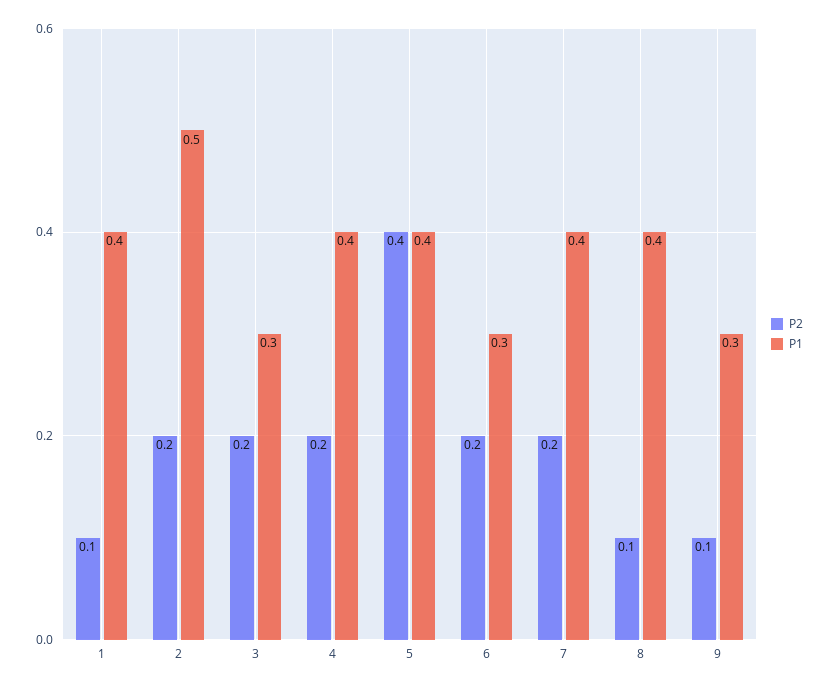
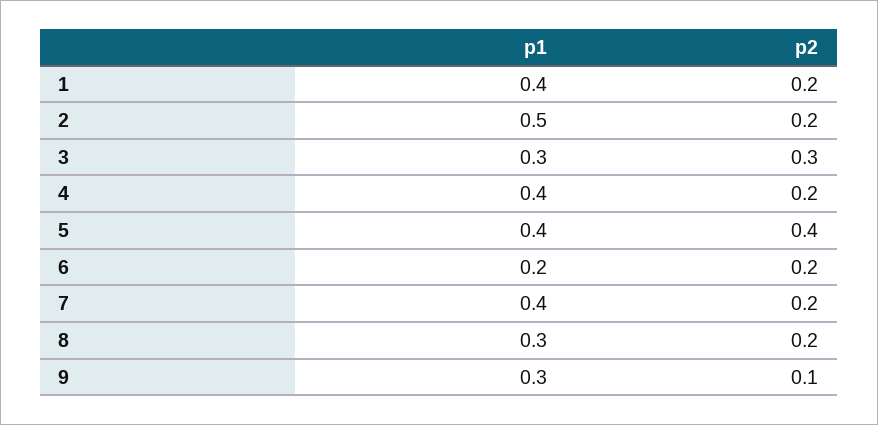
  {
    "P2": {
-     "1": 0.1,
+     "1": 0.2,
      "2": 0.2,
-     "3": 0.2,
+     "3": 0.3,
      "4": 0.2,
      "5": 0.4,
      "6": 0.2,
      "7": 0.2,
-     "8": 0.1,
+     "8": 0.2,
      "9": 0.1
    },
    "P1": {
      "1": 0.4,
      "2": 0.5,
      "3": 0.3,
      "4": 0.4,
      "5": 0.4,
-     "6": 0.3,
+     "6": 0.2,
      "7": 0.4,
-     "8": 0.4,
+     "8": 0.3,
      "9": 0.3
    }
  }

